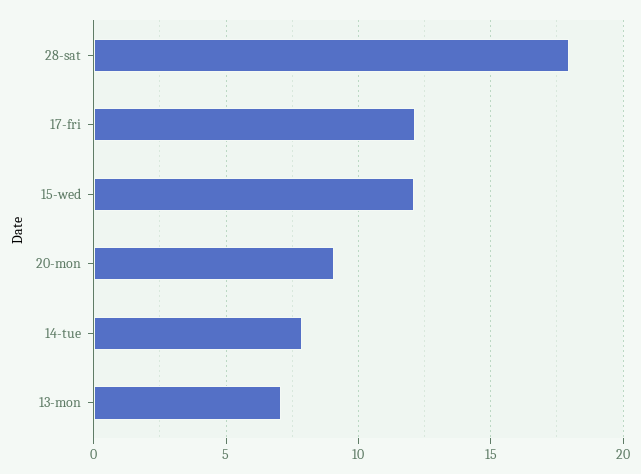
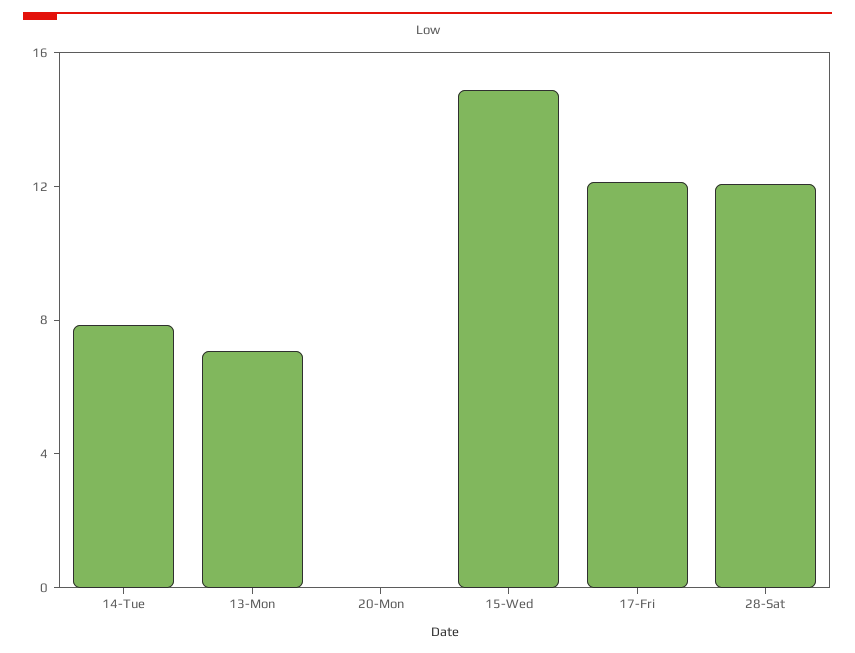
  {
-   "28-sat": 18,
+   "28-sat": 12,
    "17-fri": 12,
-   "15-wed": 12,
+   "15-wed": 15,
-   "20-mon": 9,
+   "20-mon": 0,
    "14-tue": 8,
    "13-mon": 7
  }

